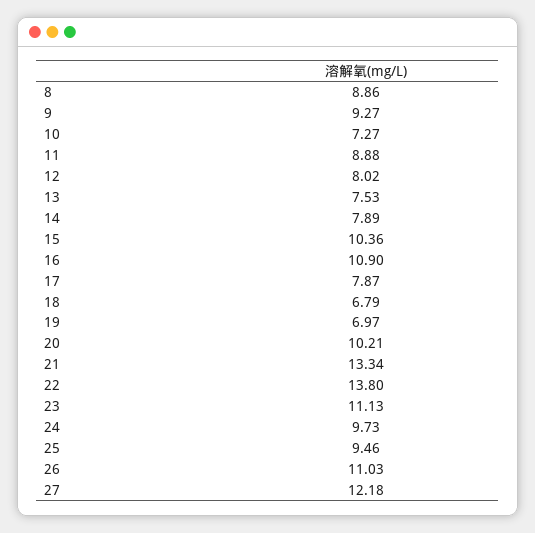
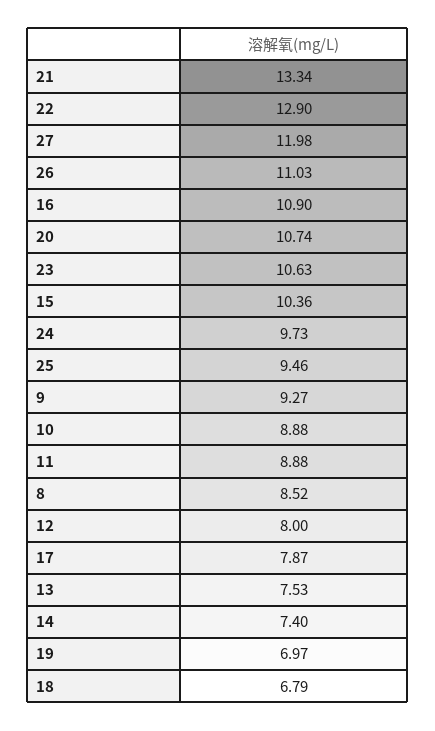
  {
-   "8": 8.86,
+   "8": 8.52,
    "9": 9.27,
-   "10": 7.27,
+   "10": 8.88,
    "11": 8.88,
-   "12": 8.02,
+   "12": 8,
    "13": 7.53,
-   "14": 7.89,
+   "14": 7.4,
    "15": 10.36,
    "16": 10.9,
    "17": 7.87,
    "18": 6.79,
    "19": 6.97,
-   "20": 10.21,
+   "20": 10.74,
    "21": 13.34,
-   "22": 13.8,
+   "22": 12.9,
-   "23": 11.13,
+   "23": 10.63,
    "24": 9.73,
    "25": 9.46,
    "26": 11.03,
-   "27": 12.18
+   "27": 11.98
  }

